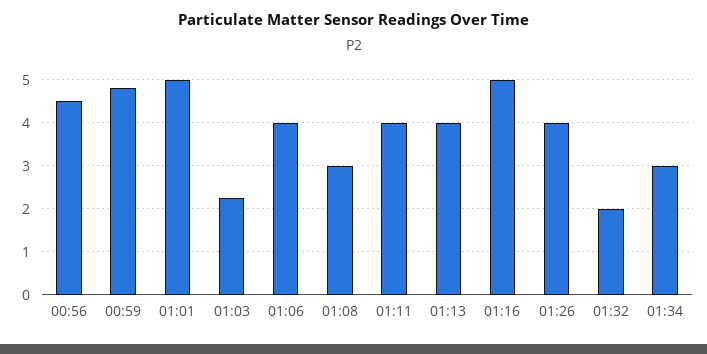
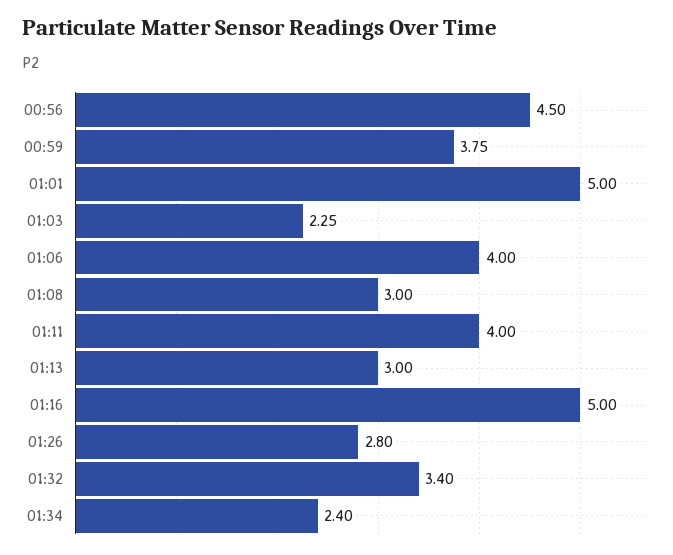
  {
    "00:56": 4.5,
-   "00:59": 4.8,
+   "00:59": 3.75,
    "01:01": 5,
    "01:03": 2.25,
    "01:06": 4,
    "01:08": 3,
    "01:11": 4,
-   "01:13": 4,
+   "01:13": 3,
    "01:16": 5,
-   "01:26": 4,
+   "01:26": 2.8,
-   "01:32": 2,
+   "01:32": 3.4,
-   "01:34": 3
+   "01:34": 2.4
  }

